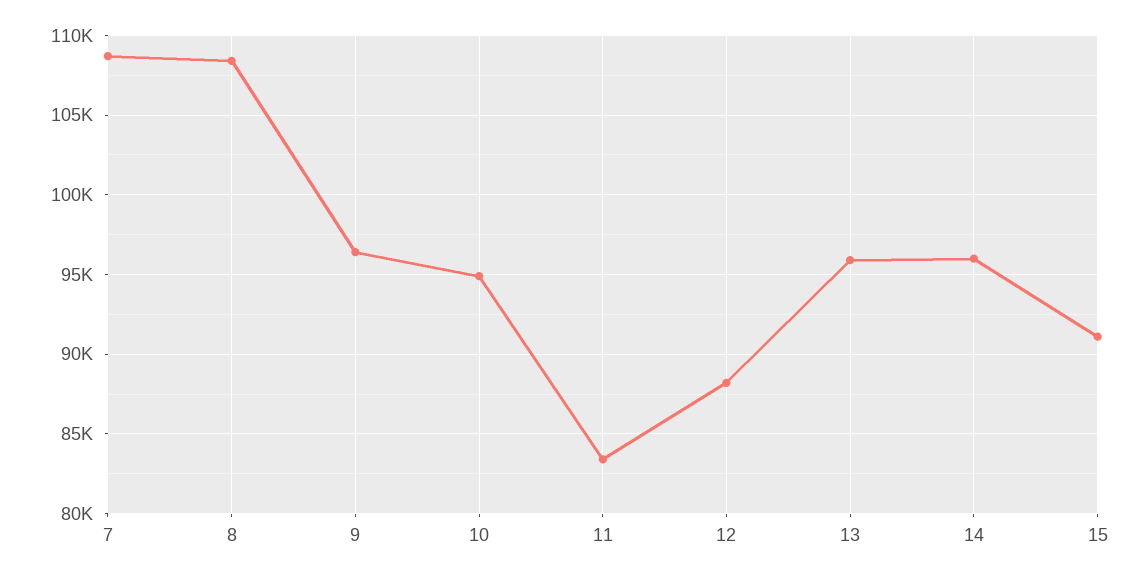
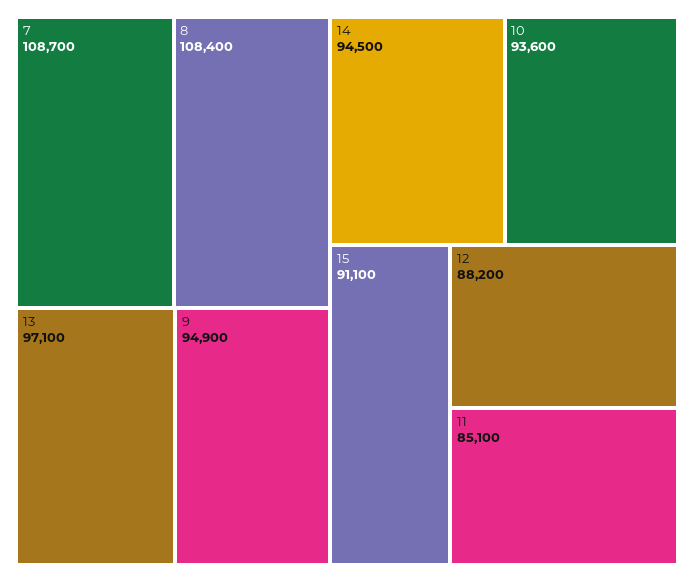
  {
    "7": 108700,
    "8": 108400,
-   "9": 96500,
+   "9": 94900,
-   "10": 95000,
+   "10": 93600,
-   "11": 83500,
+   "11": 85100,
    "12": 88200,
-   "13": 96000,
+   "13": 97100,
-   "14": 96000,
+   "14": 94500,
    "15": 91100
  }

